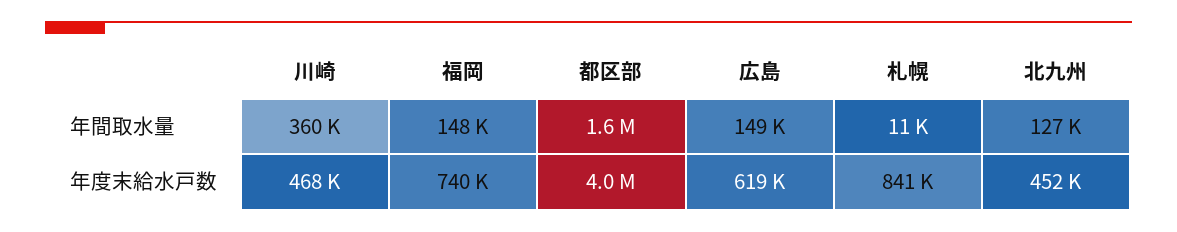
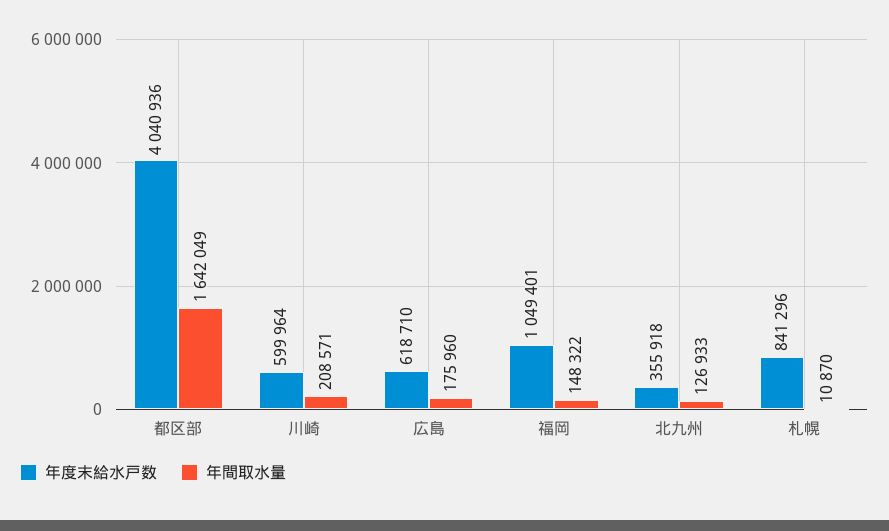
  {
    "年間取水量": {
-     "川崎": 360000,
+     "川崎": 208571,
      "福岡": 148322,
      "都区部": 1642049,
-     "広島": 149000,
+     "広島": 175960,
      "札幌": 10870,
      "北九州": 126933
    },
    "年度末給水戸数": {
-     "川崎": 468000,
+     "川崎": 599964,
-     "福岡": 740000,
+     "福岡": 1049401,
      "都区部": 4040936,
      "広島": 618710,
      "札幌": 841296,
-     "北九州": 452000
+     "北九州": 355918
    }
  }

